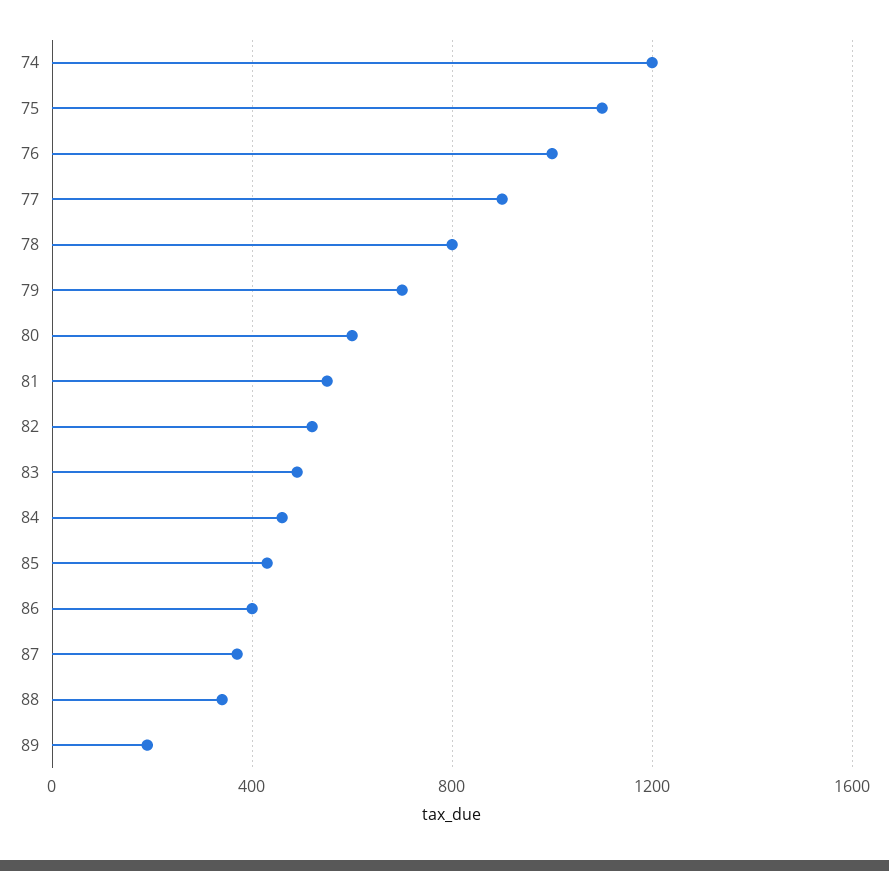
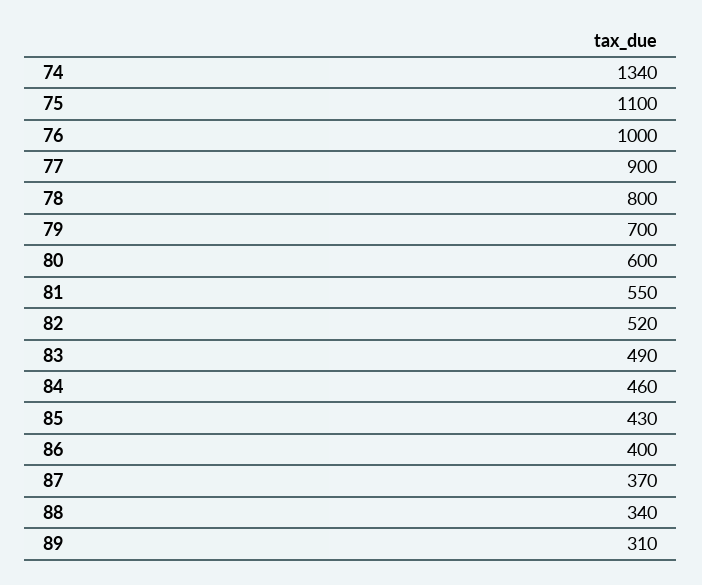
  {
-   "74": 1200,
+   "74": 1340,
    "75": 1100,
    "76": 1000,
    "77": 900,
    "78": 800,
    "79": 700,
    "80": 600,
    "81": 550,
    "82": 520,
    "83": 490,
    "84": 460,
    "85": 430,
    "86": 400,
    "87": 370,
    "88": 340,
-   "89": 200
+   "89": 310
  }

